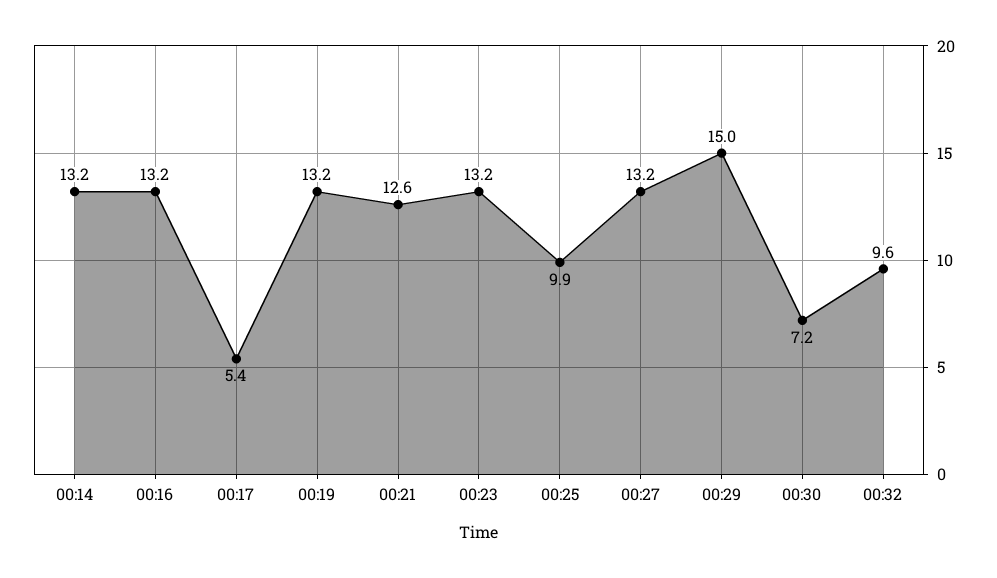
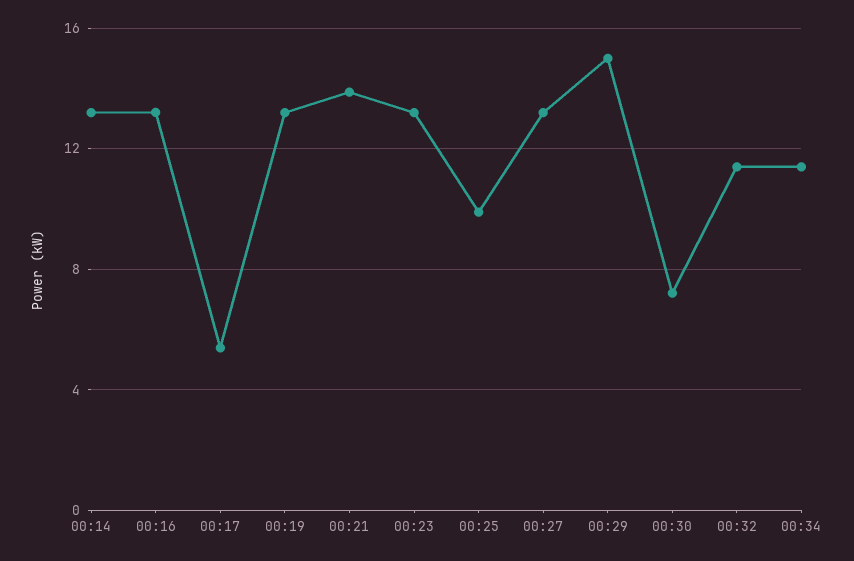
  {
    "00:14": 13.2,
    "00:16": 13.2,
    "00:17": 5.4,
    "00:19": 13.2,
-   "00:21": 12.6,
+   "00:21": 14,
    "00:23": 13.2,
    "00:25": 9.9,
    "00:27": 13.2,
    "00:29": 15,
    "00:30": 7.2,
-   "00:32": 9.6
+   "00:32": 11.5,
+   "00:34": 11.5
  }

